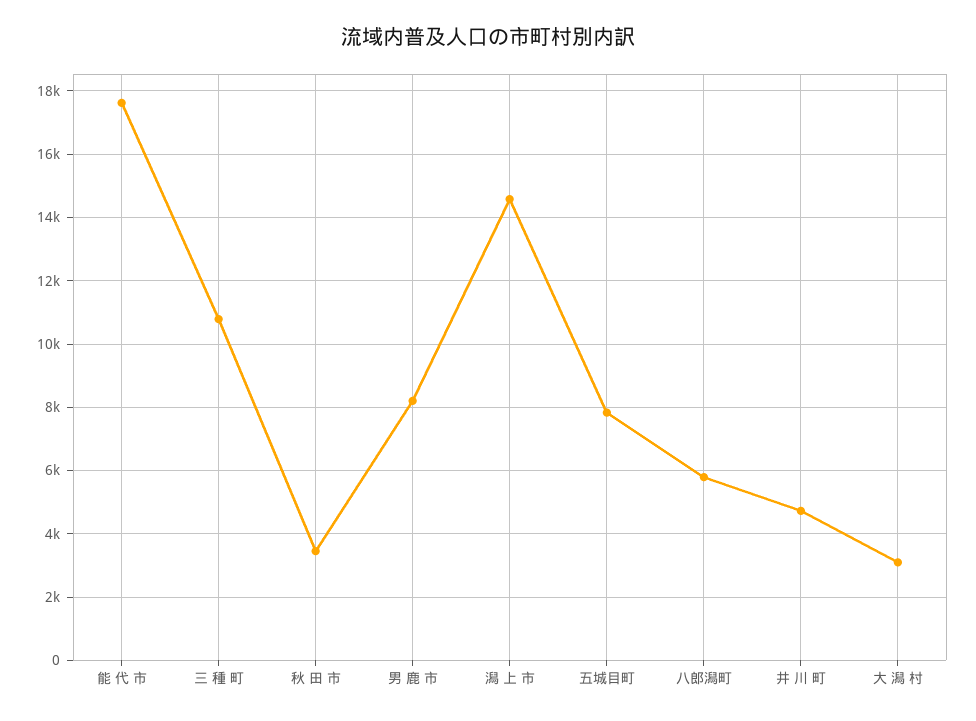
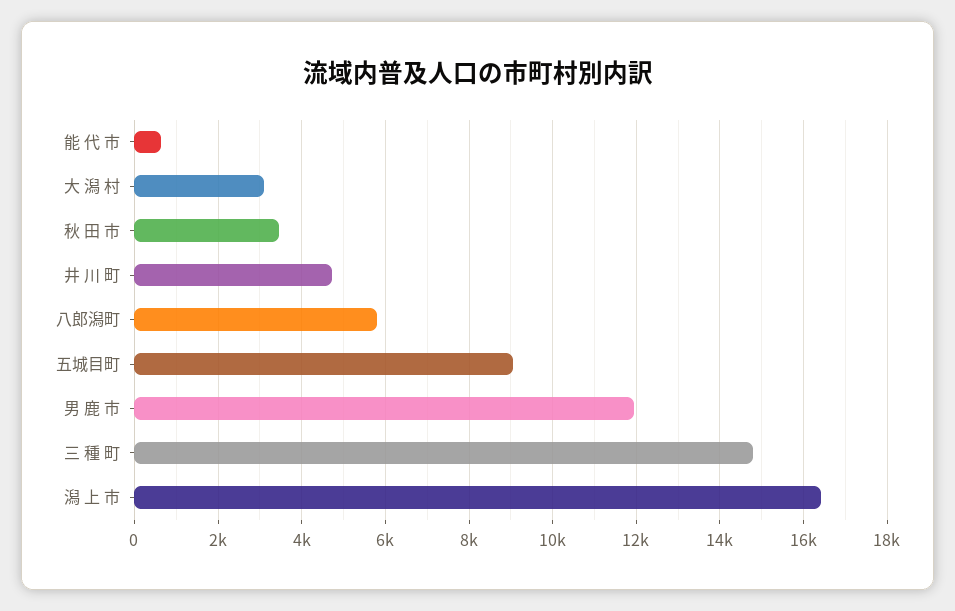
  {
-   "能 代 市": 17600,
+   "能 代 市": 600,
-   "三 種 町": 10800,
+   "三 種 町": 14800,
    "秋 田 市": 3400,
-   "男 鹿 市": 8200,
+   "男 鹿 市": 12000,
-   "潟 上 市": 14600,
+   "潟 上 市": 16400,
-   "五城目町": 7800,
+   "五城目町": 9000,
    "八郎潟町": 5800,
    "井 川 町": 4800,
    "大 潟 村": 3200
  }

